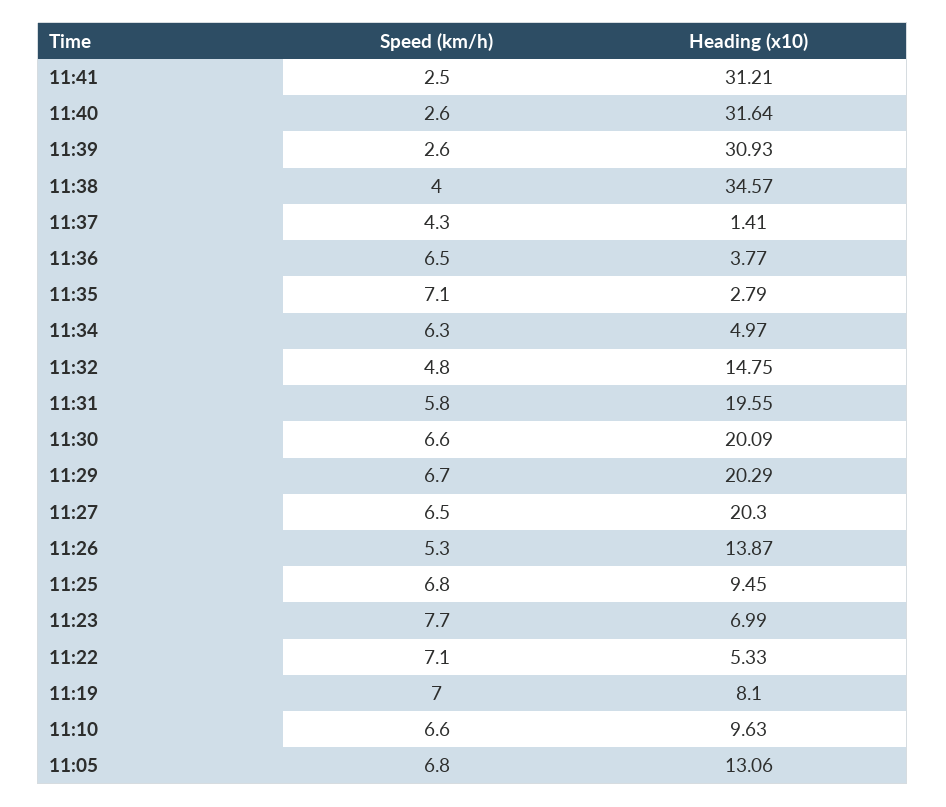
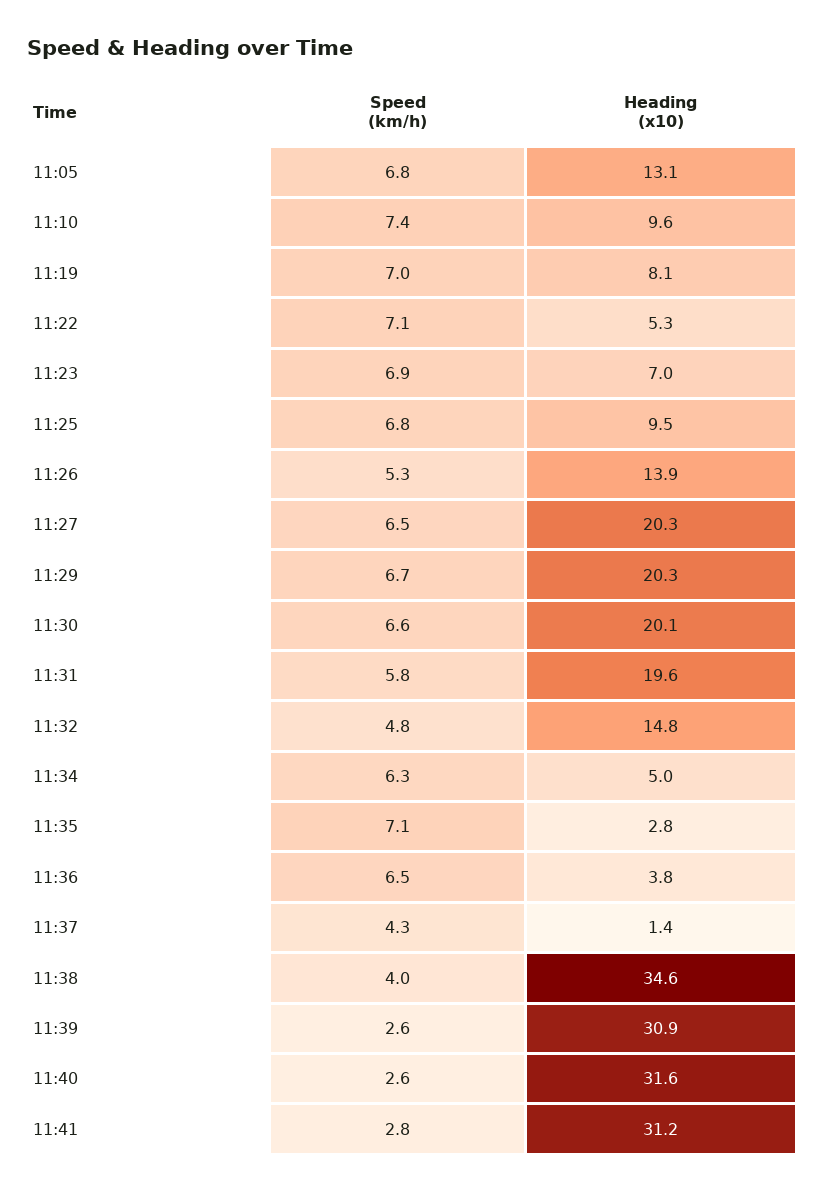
  {
    "Speed (km/h)": {
-     "11:41": 2.5,
+     "11:41": 2.8,
      "11:40": 2.6,
      "11:39": 2.6,
      "11:38": 4,
      "11:37": 4.3,
      "11:36": 6.5,
      "11:35": 7.1,
      "11:34": 6.3,
      "11:32": 4.8,
      "11:31": 5.8,
      "11:30": 6.6,
      "11:29": 6.7,
      "11:27": 6.5,
      "11:26": 5.3,
      "11:25": 6.8,
-     "11:23": 7.7,
+     "11:23": 6.9,
      "11:22": 7.1,
      "11:19": 7,
-     "11:10": 6.6,
+     "11:10": 7.4,
      "11:05": 6.8
    },
    "Heading (x10)": {
      "11:41": 31.21,
      "11:40": 31.64,
      "11:39": 30.93,
      "11:38": 34.57,
      "11:37": 1.41,
      "11:36": 3.77,
      "11:35": 2.79,
      "11:34": 4.97,
      "11:32": 14.75,
      "11:31": 19.55,
      "11:30": 20.09,
      "11:29": 20.29,
      "11:27": 20.3,
      "11:26": 13.87,
      "11:25": 9.45,
      "11:23": 6.99,
      "11:22": 5.33,
      "11:19": 8.1,
      "11:10": 9.63,
      "11:05": 13.06
    }
  }

